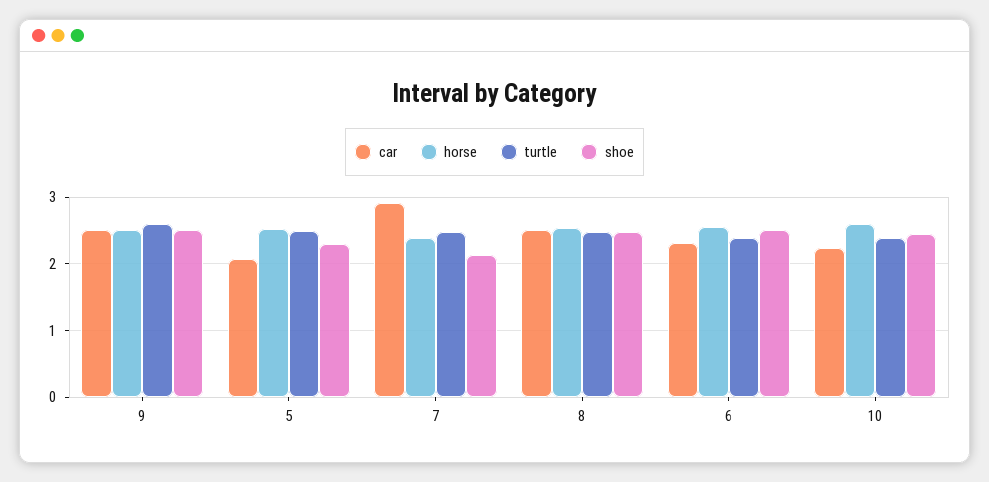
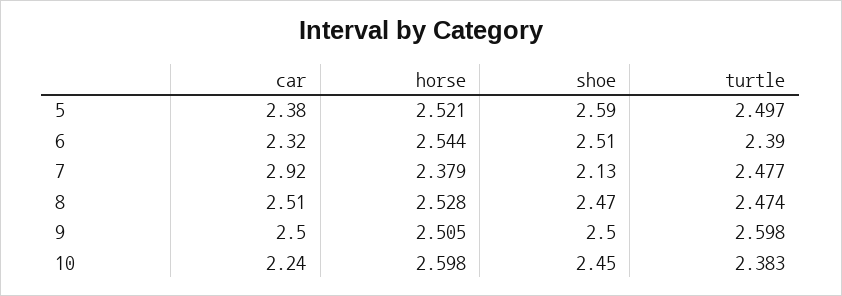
  {
    "car": {
      "9": 2.5,
-     "5": 2.1,
+     "5": 2.38,
      "7": 2.92,
      "8": 2.51,
      "6": 2.32,
      "10": 2.24
    },
    "horse": {
      "9": 2.505,
      "5": 2.521,
      "7": 2.379,
      "8": 2.528,
      "6": 2.544,
      "10": 2.598
    },
    "turtle": {
      "9": 2.598,
      "5": 2.497,
      "7": 2.477,
      "8": 2.474,
      "6": 2.39,
      "10": 2.383
    },
    "shoe": {
      "9": 2.5,
-     "5": 2.3,
+     "5": 2.59,
      "7": 2.13,
      "8": 2.47,
      "6": 2.51,
      "10": 2.45
    }
  }

